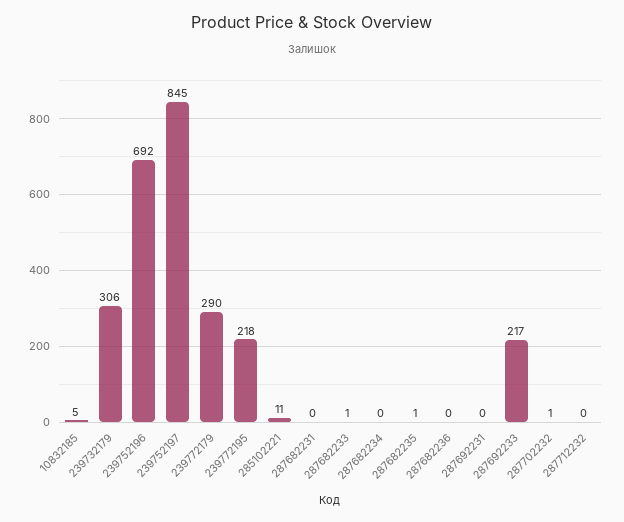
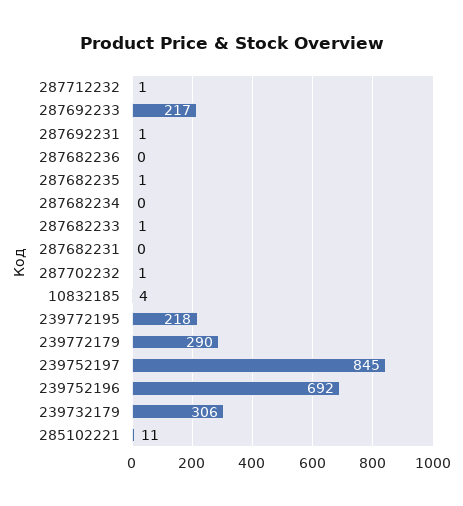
  {
-   "10832185": 5,
+   "10832185": 4,
    "239732179": 306,
    "239752196": 692,
    "239752197": 845,
    "239772179": 290,
    "239772195": 218,
    "285102221": 11,
    "287682231": 0,
    "287682233": 1,
    "287682234": 0,
    "287682235": 1,
    "287682236": 0,
-   "287692231": 0,
+   "287692231": 1,
    "287692233": 217,
    "287702232": 1,
-   "287712232": 0
+   "287712232": 1
  }

